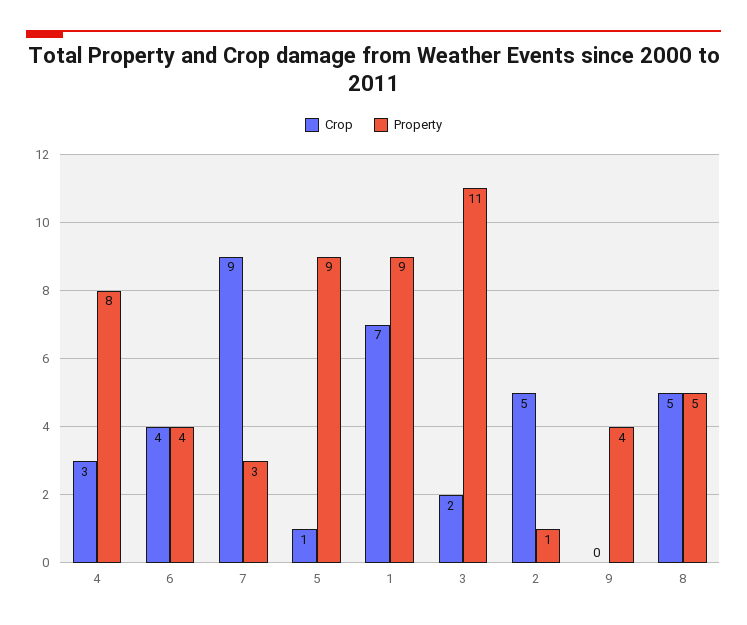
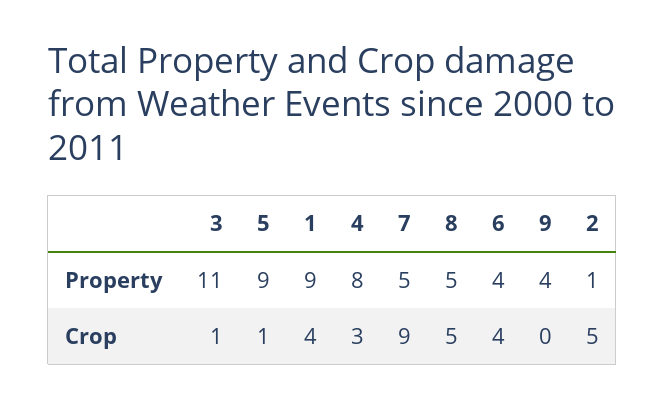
  {
    "Crop": {
      "4": 3,
      "6": 4,
      "7": 9,
      "5": 1,
-     "1": 7,
+     "1": 4,
-     "3": 2,
+     "3": 1,
      "2": 5,
      "9": 0,
      "8": 5
    },
    "Property": {
      "4": 8,
      "6": 4,
-     "7": 3,
+     "7": 5,
      "5": 9,
      "1": 9,
      "3": 11,
      "2": 1,
      "9": 4,
      "8": 5
    }
  }

